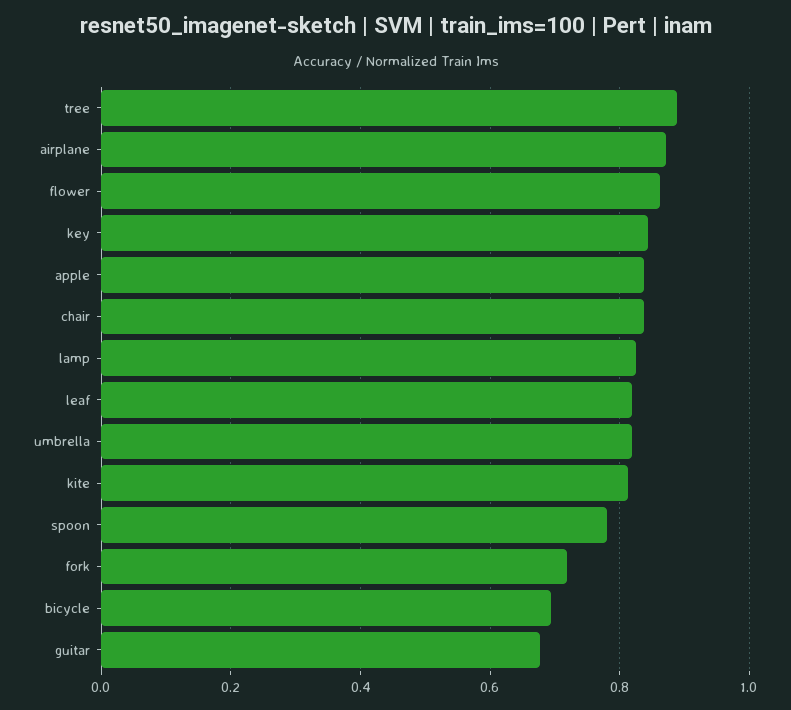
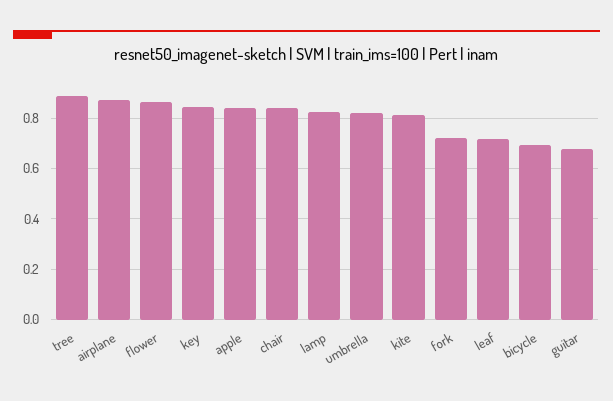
  {
    "tree": 0.88,
    "airplane": 0.88,
    "flower": 0.86,
    "key": 0.84,
    "apple": 0.84,
    "chair": 0.84,
    "lamp": 0.82,
-   "leaf": 0.82,
+   "leaf": 0.725,
    "umbrella": 0.82,
    "kite": 0.82,
-   "spoon": 0.78,
    "fork": 0.72,
    "bicycle": 0.7,
    "guitar": 0.68
  }

